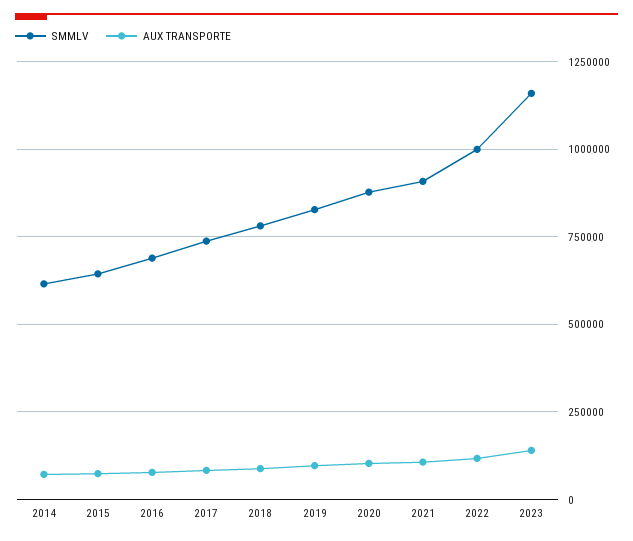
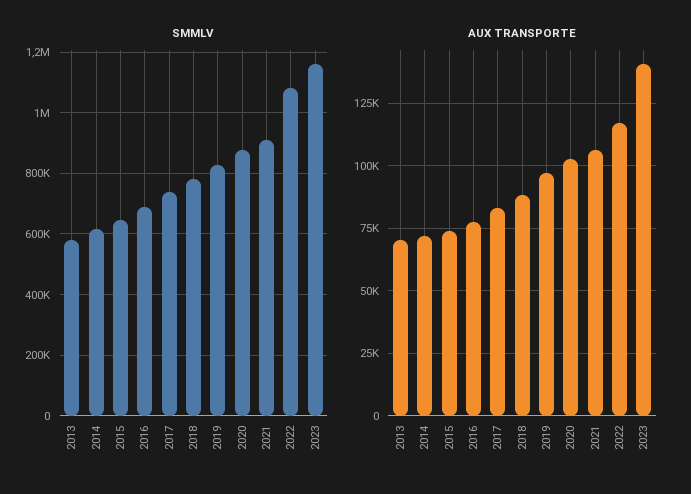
  {
    "SMMLV": {
      "2014": 620000,
      "2015": 640000,
      "2016": 680000,
      "2017": 740000,
      "2018": 780000,
      "2019": 820000,
      "2020": 880000,
      "2021": 900000,
-     "2022": 1000000,
+     "2022": 1080000,
-     "2023": 1160000
+     "2023": 1160000,
+     "2013": 580000
    },
    "AUX TRANSPORTE": {
      "2014": 72500,
      "2015": 75000,
      "2016": 77500,
      "2017": 82500,
      "2018": 87500,
      "2019": 97500,
      "2020": 102500,
      "2021": 107500,
      "2022": 117500,
-     "2023": 140000
+     "2023": 140000,
+     "2013": 70000
    }
  }

